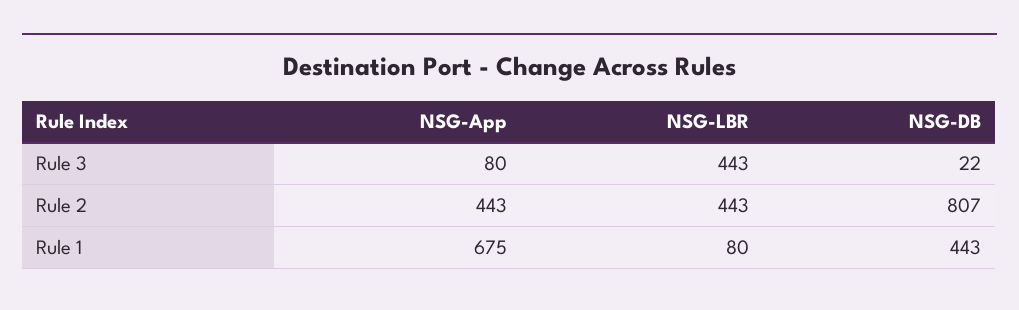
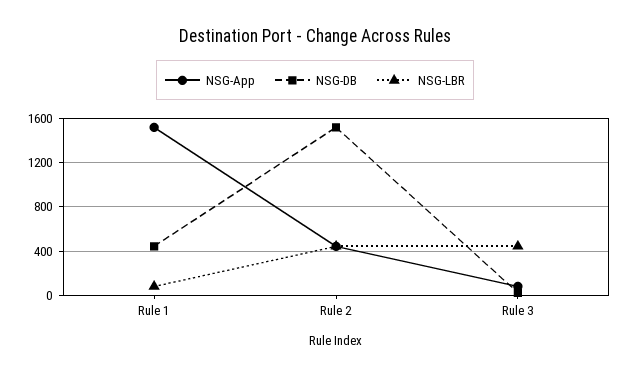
  {
    "NSG-App": {
      "Rule 3": 80,
      "Rule 2": 443,
-     "Rule 1": 675
+     "Rule 1": 1500
    },
    "NSG-LBR": {
      "Rule 3": 443,
      "Rule 2": 443,
      "Rule 1": 80
    },
    "NSG-DB": {
      "Rule 3": 22,
-     "Rule 2": 807,
+     "Rule 2": 1500,
      "Rule 1": 443
    }
  }

